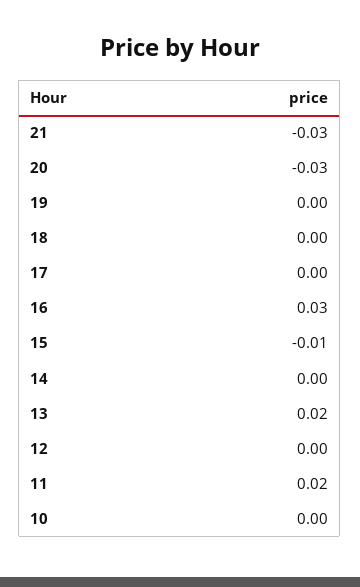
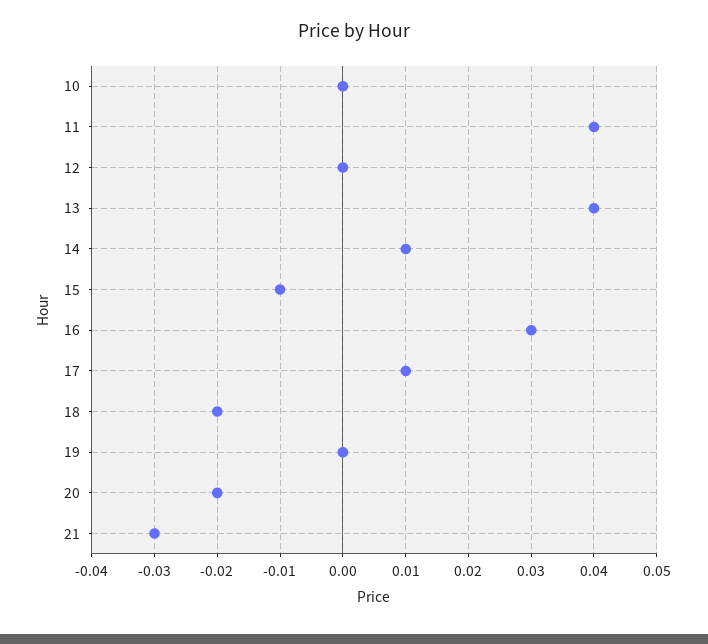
  {
    "21": -0.03,
-   "20": -0.03,
+   "20": -0.02,
    "19": 0,
-   "18": 0,
+   "18": -0.02,
-   "17": 0,
+   "17": 0.01,
    "16": 0.03,
    "15": -0.01,
-   "14": 0,
+   "14": 0.01,
-   "13": 0.02,
+   "13": 0.04,
    "12": 0,
-   "11": 0.02,
+   "11": 0.04,
    "10": 0
  }

